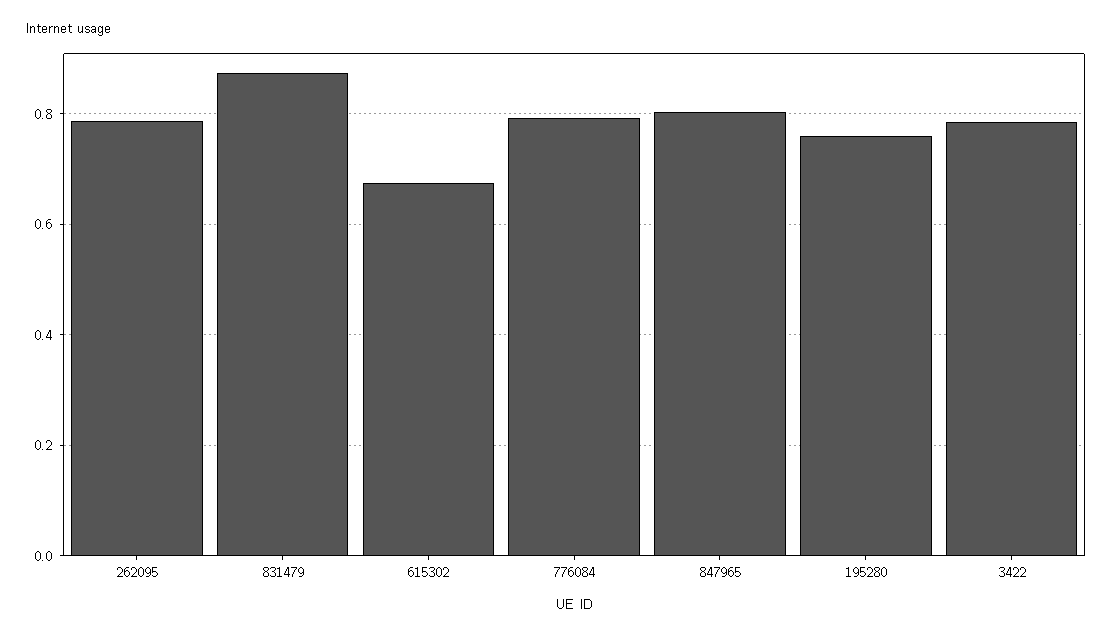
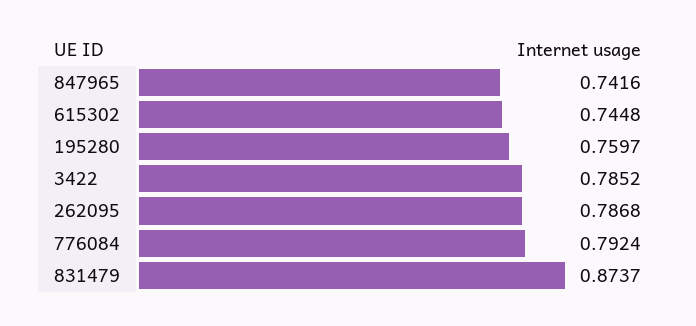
  {
    "262095": 0.7868,
    "831479": 0.8737,
-   "615302": 0.68,
+   "615302": 0.7448,
    "776084": 0.7924,
-   "847965": 0.8,
+   "847965": 0.7416,
    "195280": 0.7597,
    "3422": 0.7852
  }

